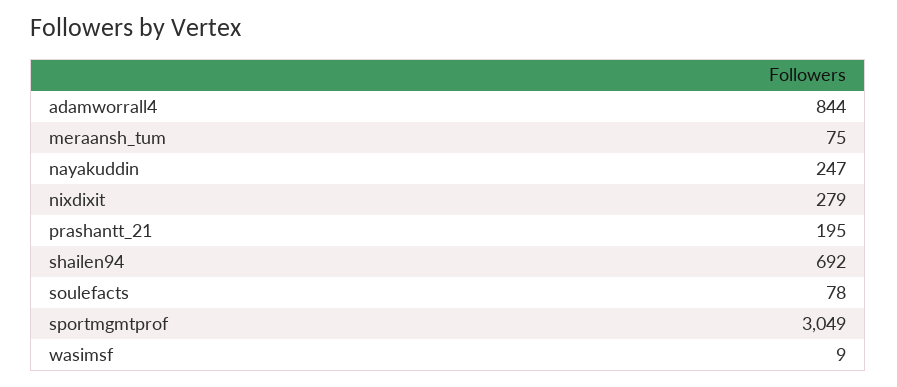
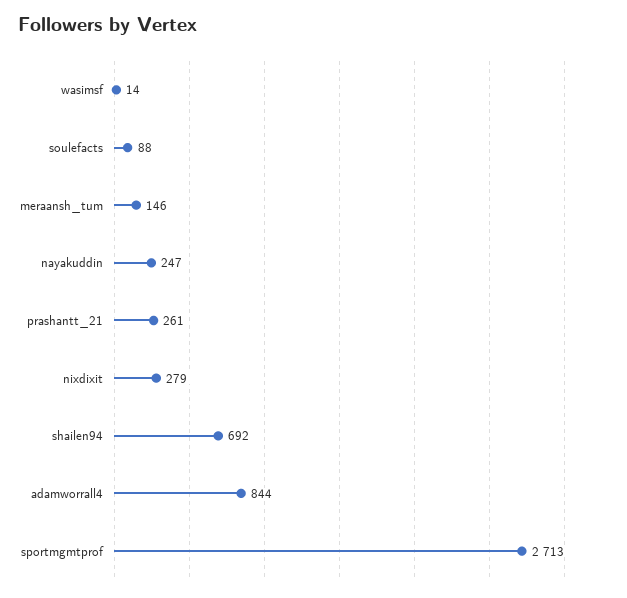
  {
    "adamworrall4": 844,
-   "meraansh_tum": 75,
+   "meraansh_tum": 146,
    "nayakuddin": 247,
    "nixdixit": 279,
-   "prashantt_21": 195,
+   "prashantt_21": 261,
    "shailen94": 692,
-   "soulefacts": 78,
+   "soulefacts": 88,
-   "sportmgmtprof": 3049,
+   "sportmgmtprof": 2713,
-   "wasimsf": 9
+   "wasimsf": 14
  }

